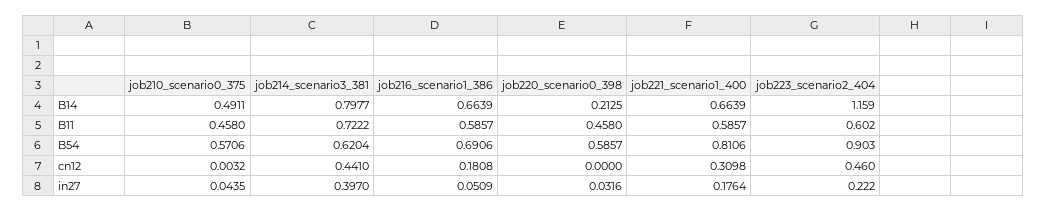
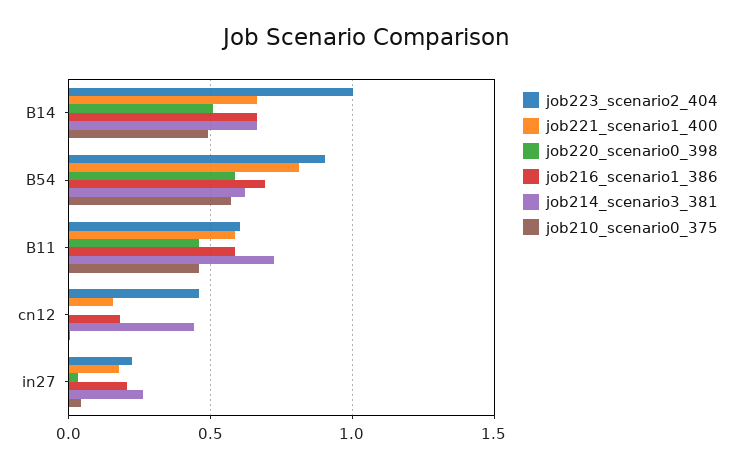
  {
    "job210_scenario0_375": {
      "B14": 0.4911,
      "B11": 0.458,
      "B54": 0.5706,
      "cn12": 0.0032,
      "in27": 0.0435
    },
    "job214_scenario3_381": {
-     "B14": 0.7977,
+     "B14": 0.65,
      "B11": 0.7222,
      "B54": 0.6204,
      "cn12": 0.441,
-     "in27": 0.397
+     "in27": 0.25
    },
    "job216_scenario1_386": {
      "B14": 0.6639,
      "B11": 0.5857,
      "B54": 0.6906,
      "cn12": 0.1808,
-     "in27": 0.0509
+     "in27": 0.2
    },
    "job220_scenario0_398": {
-     "B14": 0.2125,
+     "B14": 0.5,
      "B11": 0.458,
      "B54": 0.5857,
      "cn12": 0,
      "in27": 0.0316
    },
    "job221_scenario1_400": {
      "B14": 0.6639,
      "B11": 0.5857,
      "B54": 0.8106,
-     "cn12": 0.3098,
+     "cn12": 0.15,
      "in27": 0.1764
    },
    "job223_scenario2_404": {
-     "B14": 1.159,
+     "B14": 1,
      "B11": 0.602,
      "B54": 0.903,
      "cn12": 0.46,
      "in27": 0.222
    }
  }

